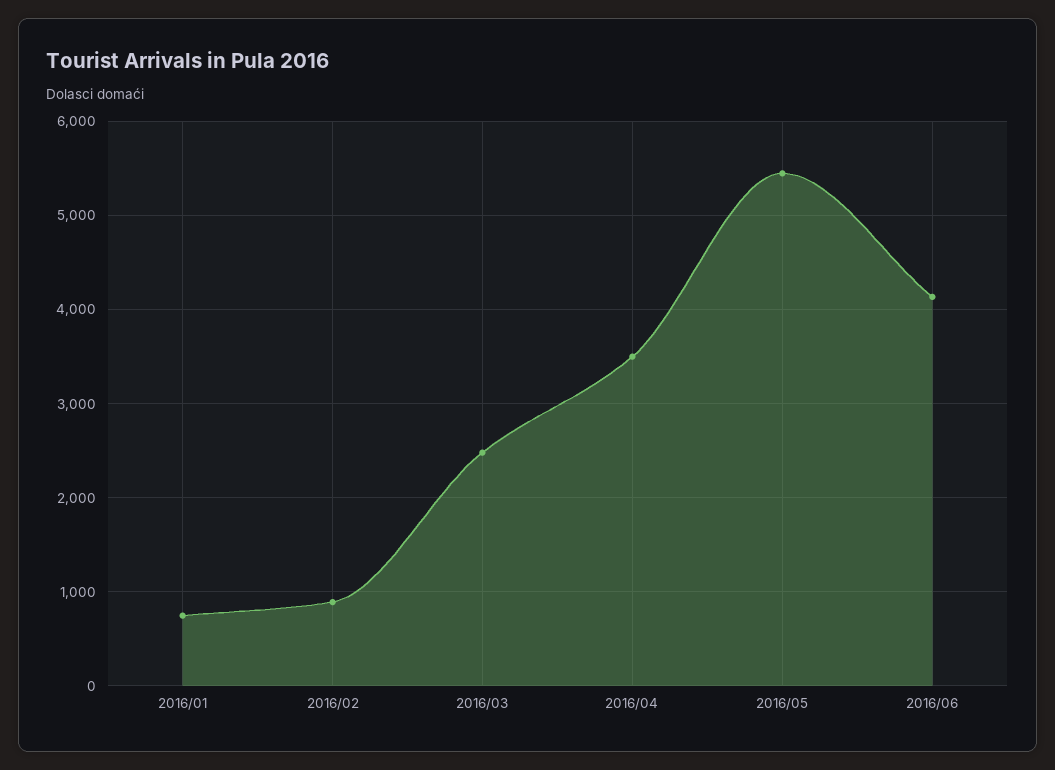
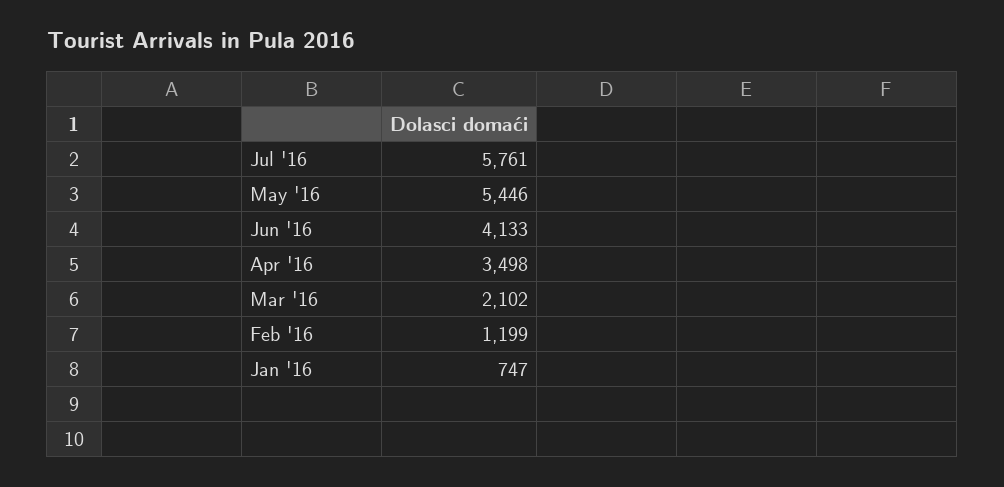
  {
    "2016/01": 747,
-   "2016/02": 900,
+   "2016/02": 1199,
-   "2016/03": 2500,
+   "2016/03": 2102,
    "2016/04": 3498,
    "2016/05": 5446,
-   "2016/06": 4133
+   "2016/06": 4133,
+   "Jul '16": 5761
  }

